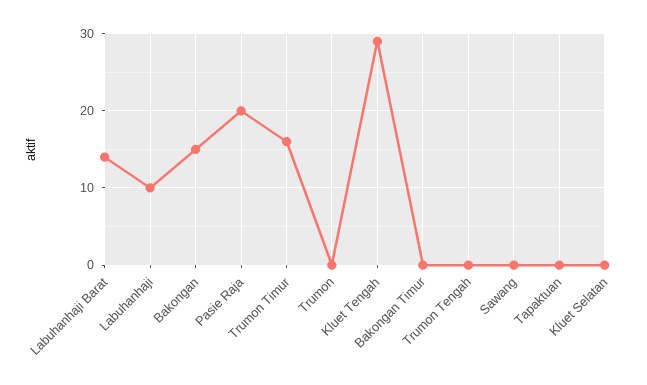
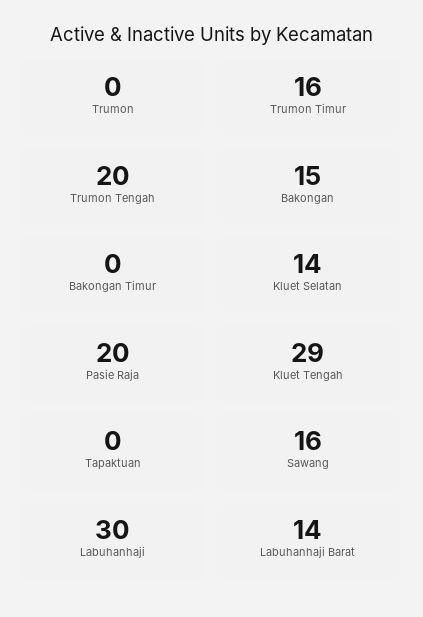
  {
    "Labuhanhaji Barat": 14,
-   "Labuhanhaji": 10,
+   "Labuhanhaji": 30,
    "Bakongan": 15,
    "Pasie Raja": 20,
    "Trumon Timur": 16,
    "Trumon": 0,
    "Kluet Tengah": 29,
    "Bakongan Timur": 0,
-   "Trumon Tengah": 0,
+   "Trumon Tengah": 20,
-   "Sawang": 0,
+   "Sawang": 16,
    "Tapaktuan": 0,
-   "Kluet Selatan": 0
+   "Kluet Selatan": 14
  }

